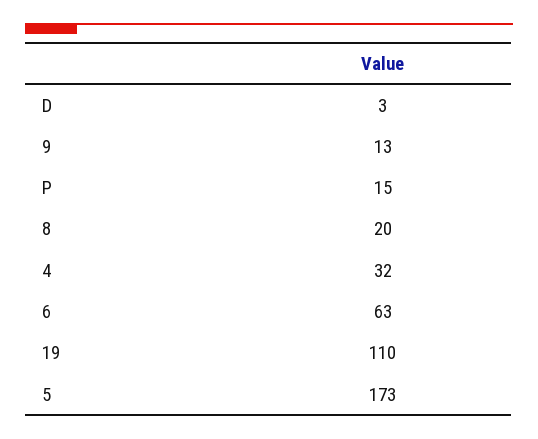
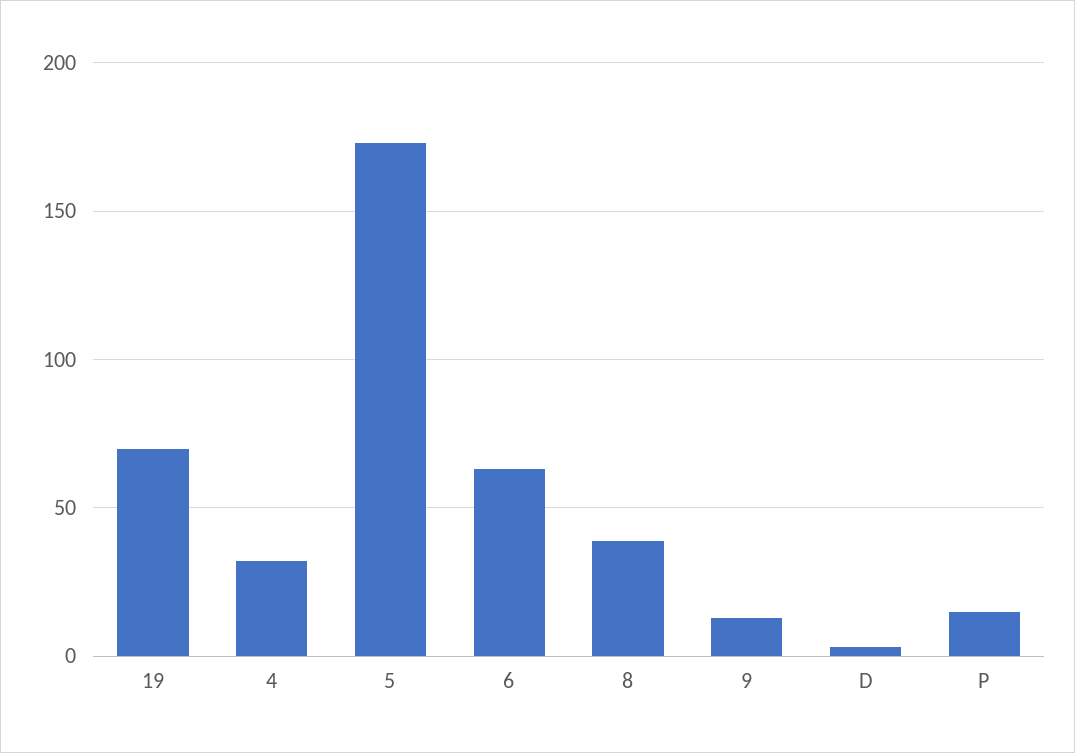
  {
    "D": 3,
    "9": 13,
    "P": 15,
-   "8": 20,
+   "8": 40,
    "4": 32,
    "6": 63,
-   "19": 110,
+   "19": 70,
    "5": 173
  }

